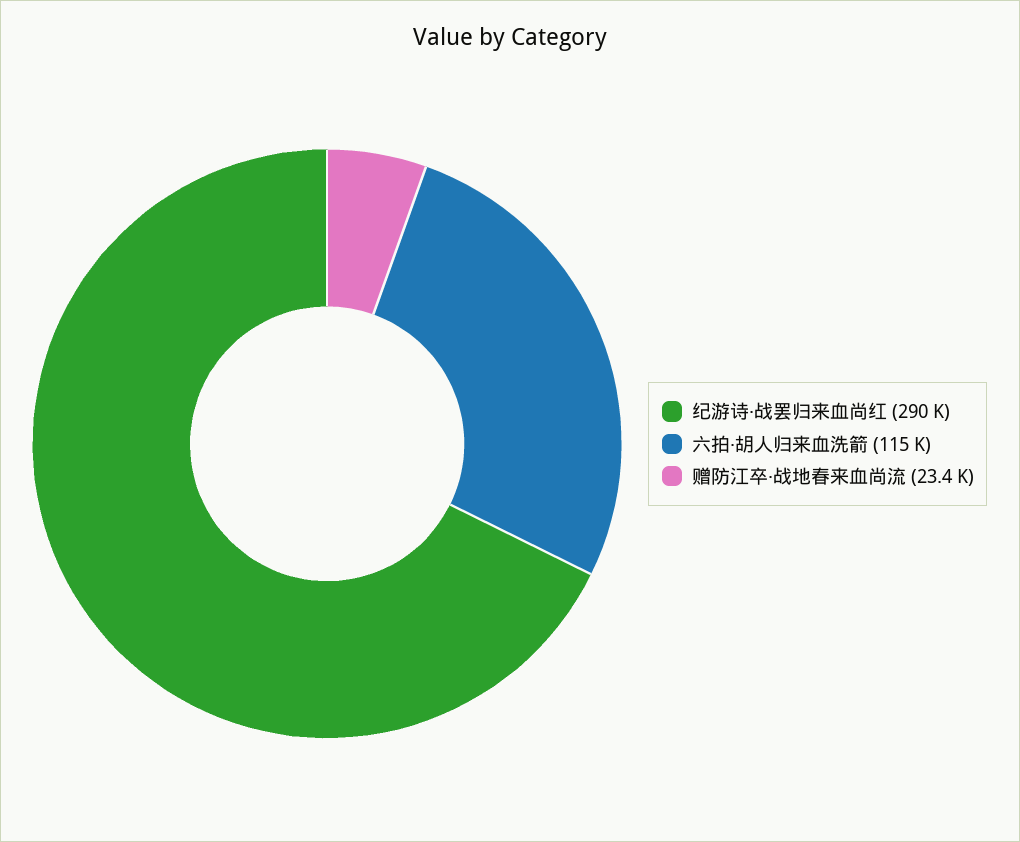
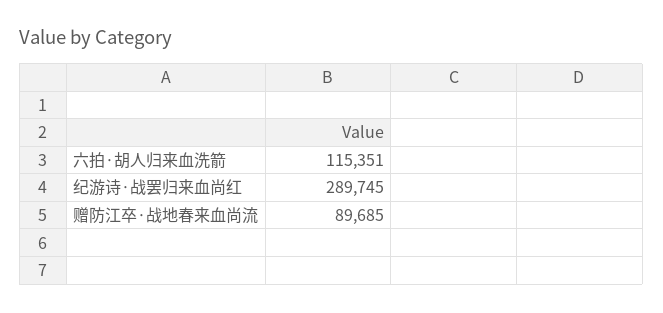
  {
    "纪游诗·战罢归来血尚红": 289745,
    "六拍·胡人归来血洗箭": 115351,
-   "赠防江卒·战地春来血尚流": 23400
+   "赠防江卒·战地春来血尚流": 89685
  }

